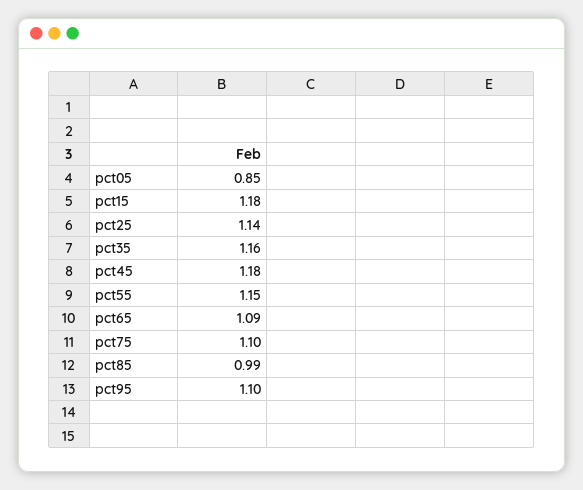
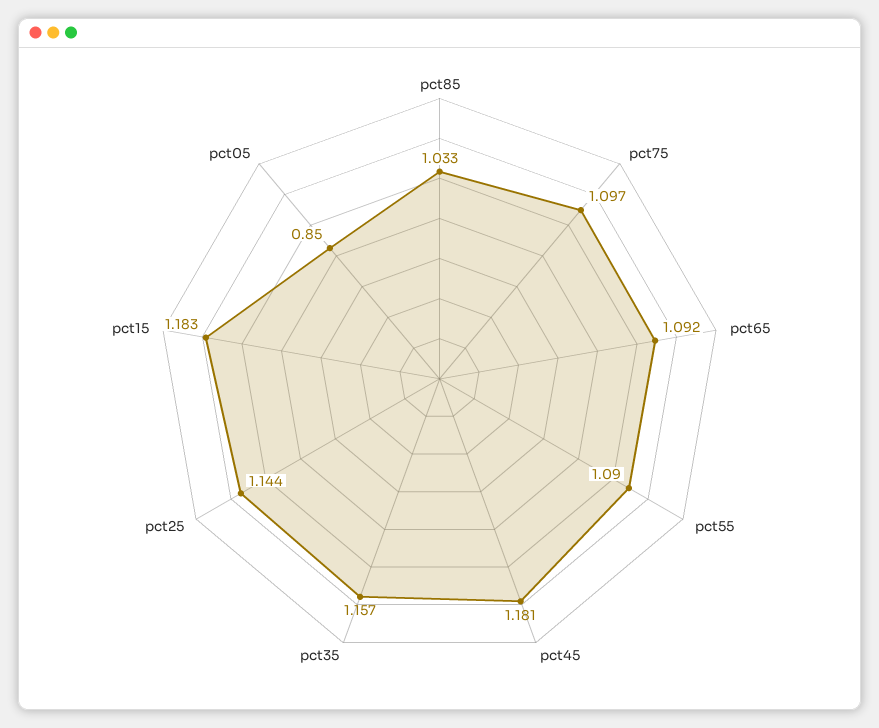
  {
    "pct05": 0.85,
    "pct15": 1.183,
    "pct25": 1.144,
    "pct35": 1.157,
    "pct45": 1.181,
-   "pct55": 1.15,
+   "pct55": 1.09,
    "pct65": 1.092,
    "pct75": 1.097,
-   "pct85": 0.99,
+   "pct85": 1.033
-   "pct95": 1.1
  }

